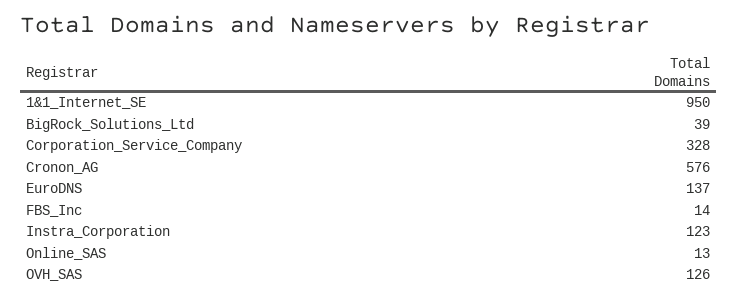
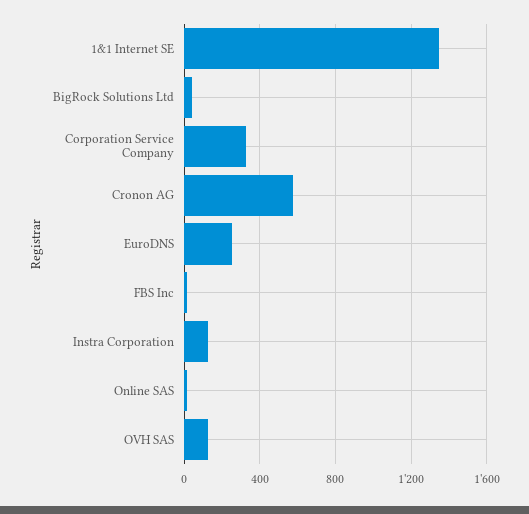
  {
-   "1&1_Internet_SE": 950,
+   "1&1_Internet_SE": 1350,
    "BigRock_Solutions_Ltd": 39,
    "Corporation_Service_Company": 328,
    "Cronon_AG": 576,
-   "EuroDNS": 137,
+   "EuroDNS": 250,
    "FBS_Inc": 14,
    "Instra_Corporation": 123,
    "Online_SAS": 13,
    "OVH_SAS": 126
  }

